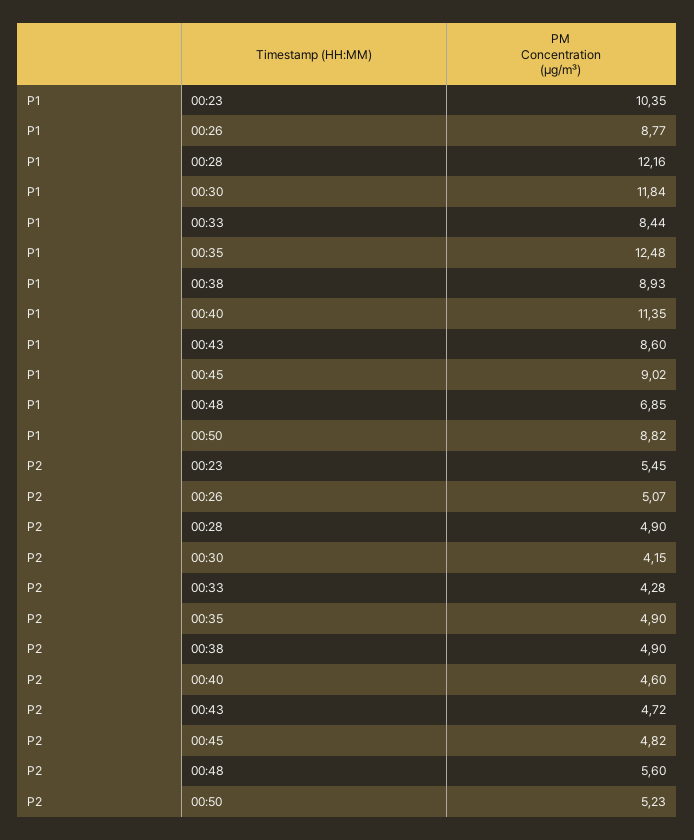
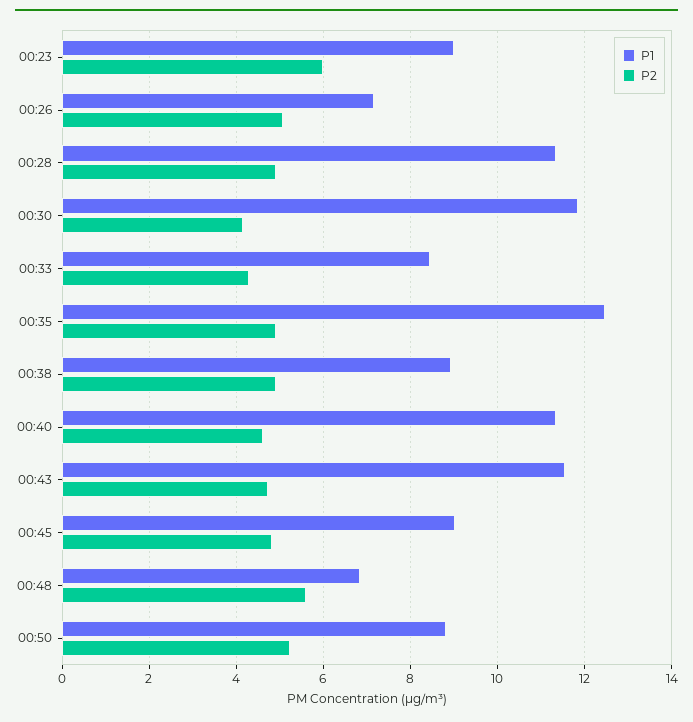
  {
    "P1": {
-     "00:23": 10.35,
+     "00:23": 9,
-     "00:26": 8.77,
+     "00:26": 7.2,
-     "00:28": 12.16,
+     "00:28": 11.4,
      "00:30": 11.84,
      "00:33": 8.44,
      "00:35": 12.48,
      "00:38": 8.93,
      "00:40": 11.35,
-     "00:43": 8.6,
+     "00:43": 11.6,
      "00:45": 9.02,
      "00:48": 6.85,
      "00:50": 8.82
    },
    "P2": {
-     "00:23": 5.45,
+     "00:23": 6,
      "00:26": 5.07,
      "00:28": 4.9,
      "00:30": 4.15,
      "00:33": 4.28,
      "00:35": 4.9,
      "00:38": 4.9,
      "00:40": 4.6,
      "00:43": 4.72,
      "00:45": 4.82,
      "00:48": 5.6,
      "00:50": 5.23
    }
  }

